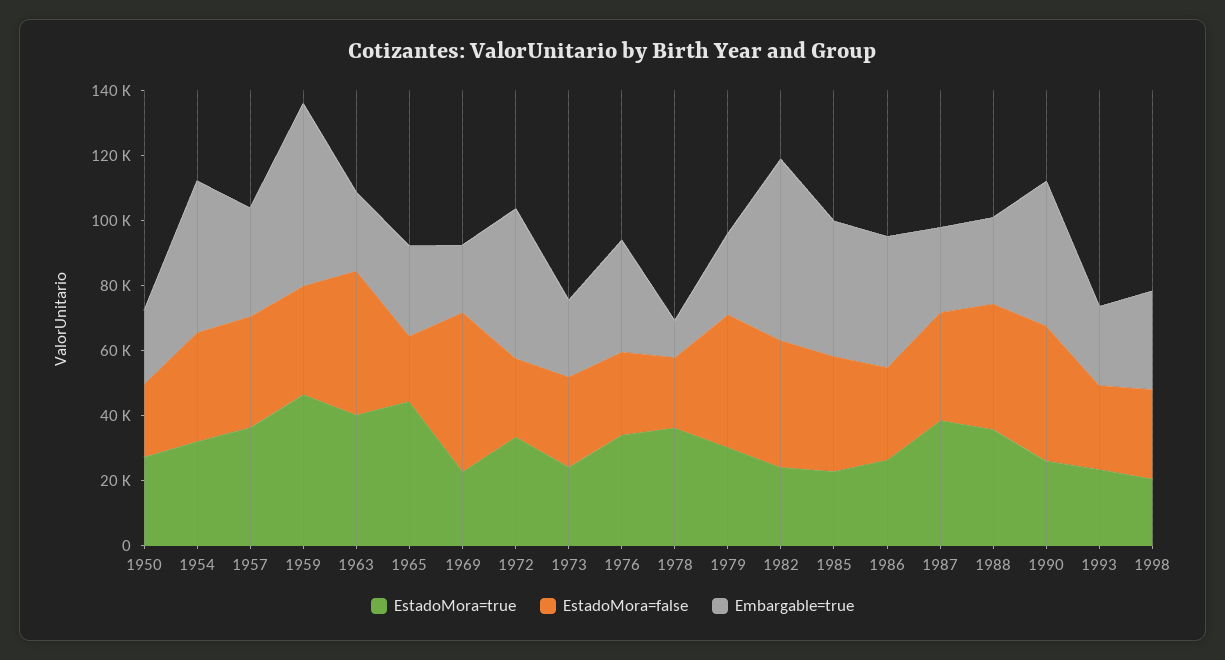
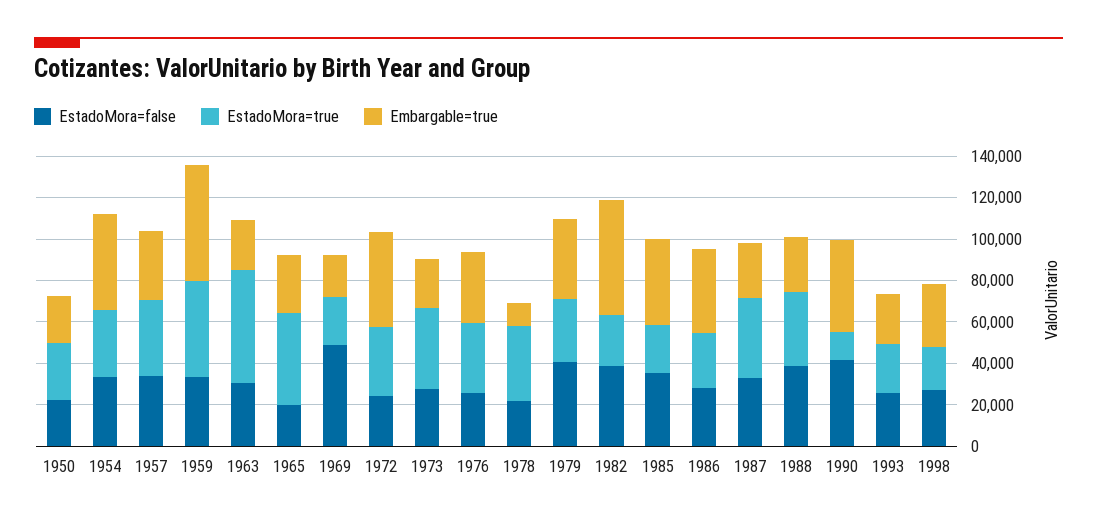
  {
    "EstadoMora=true": {
      "1950": 25000,
      "1954": 30000,
      "1957": 35000,
      "1959": 45000,
-     "1963": 40000,
+     "1963": 55000,
      "1965": 45000,
      "1969": 25000,
      "1972": 35000,
-     "1973": 25000,
+     "1973": 40000,
      "1976": 35000,
      "1978": 35000,
      "1979": 30000,
      "1982": 25000,
      "1985": 25000,
      "1986": 25000,
      "1987": 40000,
      "1988": 35000,
-     "1990": 25000,
+     "1990": 15000,
      "1993": 25000,
      "1998": 20000
    },
    "EstadoMora=false": {
      "1950": 20000,
      "1954": 35000,
      "1957": 35000,
      "1959": 35000,
-     "1963": 45000,
+     "1963": 30000,
      "1965": 20000,
      "1969": 50000,
      "1972": 25000,
      "1973": 30000,
      "1976": 25000,
      "1978": 20000,
      "1979": 40000,
      "1982": 40000,
      "1985": 35000,
      "1986": 30000,
      "1987": 35000,
      "1988": 40000,
      "1990": 40000,
      "1993": 25000,
      "1998": 25000
    },
    "Embargable=true": {
      "1950": 20000,
      "1954": 45000,
      "1957": 35000,
      "1959": 55000,
      "1963": 25000,
      "1965": 30000,
      "1969": 20000,
      "1972": 45000,
      "1973": 25000,
      "1976": 35000,
      "1978": 10000,
-     "1979": 25000,
+     "1979": 40000,
      "1982": 55000,
      "1985": 40000,
      "1986": 40000,
      "1987": 25000,
      "1988": 25000,
      "1990": 45000,
      "1993": 25000,
      "1998": 30000
    }
  }

